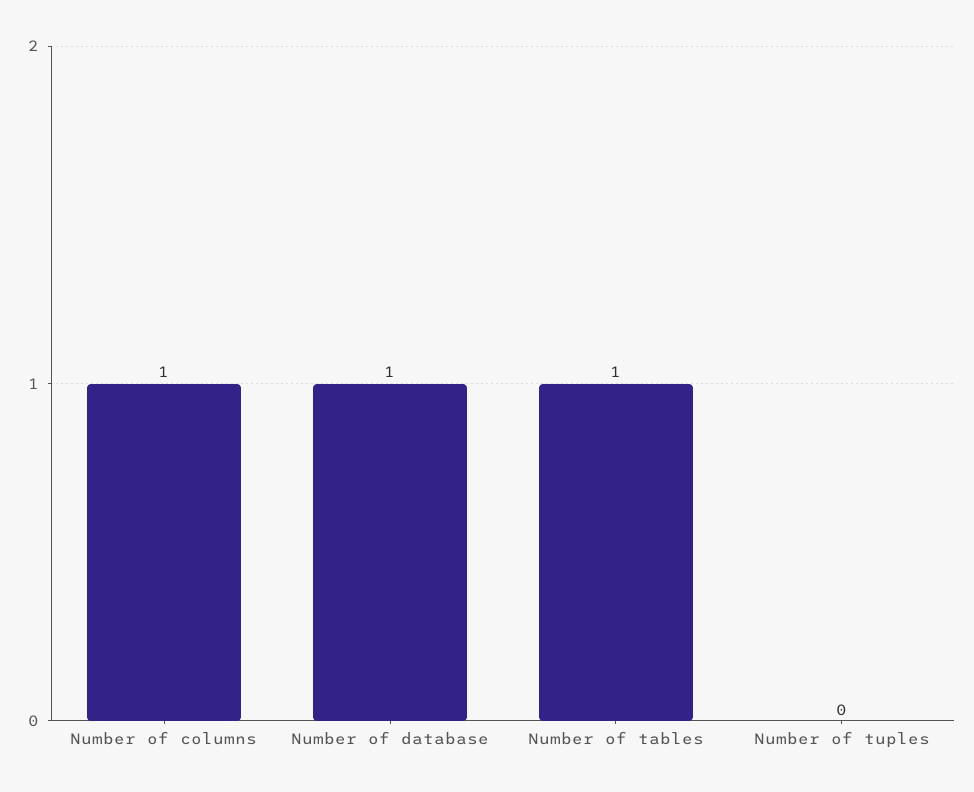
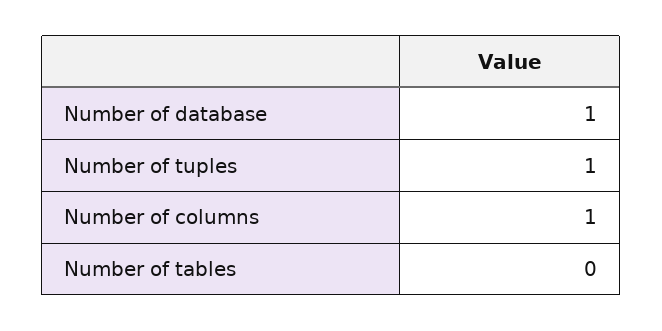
  {
    "Number of columns": 1,
    "Number of database": 1,
-   "Number of tables": 1,
+   "Number of tables": 0,
-   "Number of tuples": 0
+   "Number of tuples": 1
  }

